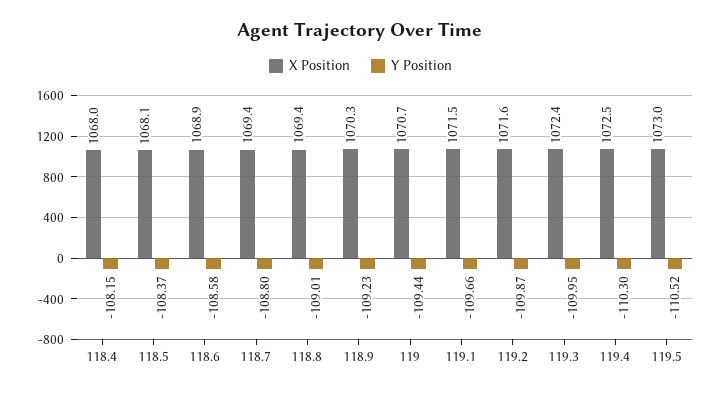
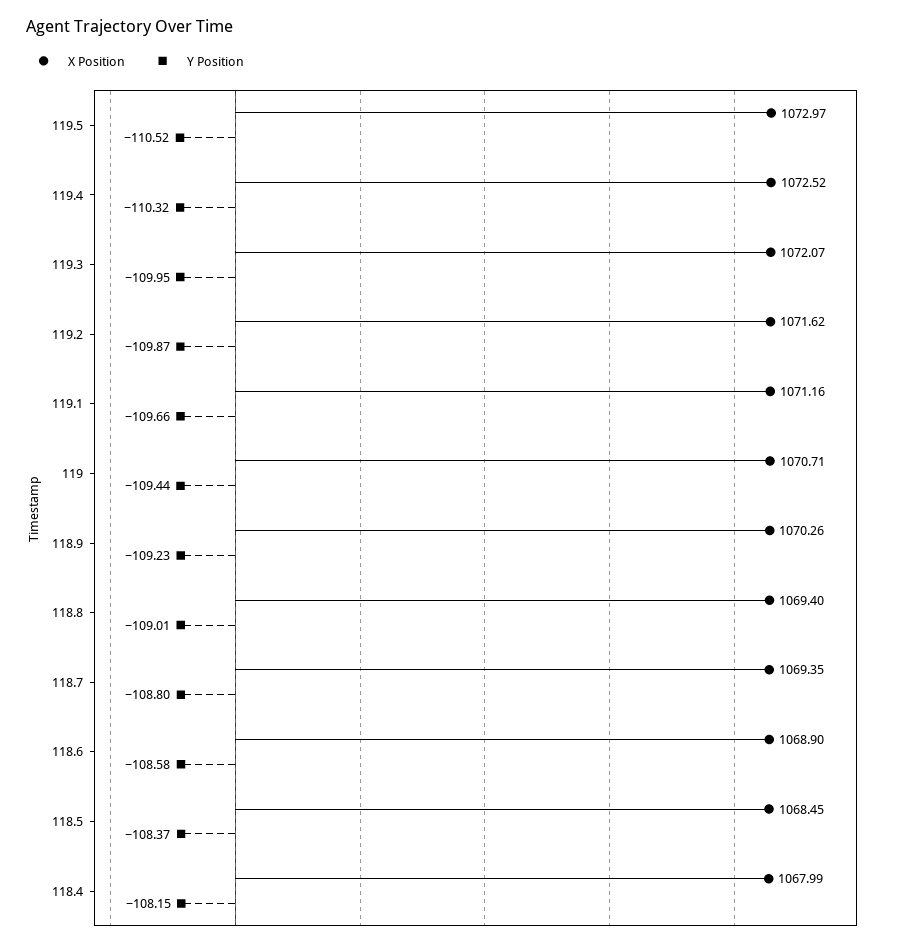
  {
    "X Position": {
      "118.4": 1067.99,
-     "118.5": 1068.1,
+     "118.5": 1068.45,
      "118.6": 1068.9,
      "118.7": 1069.35,
      "118.8": 1069.4,
      "118.9": 1070.26,
      "119": 1070.71,
-     "119.1": 1071.5,
+     "119.1": 1071.16,
      "119.2": 1071.62,
-     "119.3": 1072.4,
+     "119.3": 1072.07,
      "119.4": 1072.52,
      "119.5": 1072.97
    },
    "Y Position": {
      "118.4": -108.15,
      "118.5": -108.37,
      "118.6": -108.58,
      "118.7": -108.8,
      "118.8": -109.01,
      "118.9": -109.23,
      "119": -109.44,
      "119.1": -109.66,
      "119.2": -109.87,
      "119.3": -109.95,
-     "119.4": -110.3,
+     "119.4": -110.32,
      "119.5": -110.52
    }
  }

